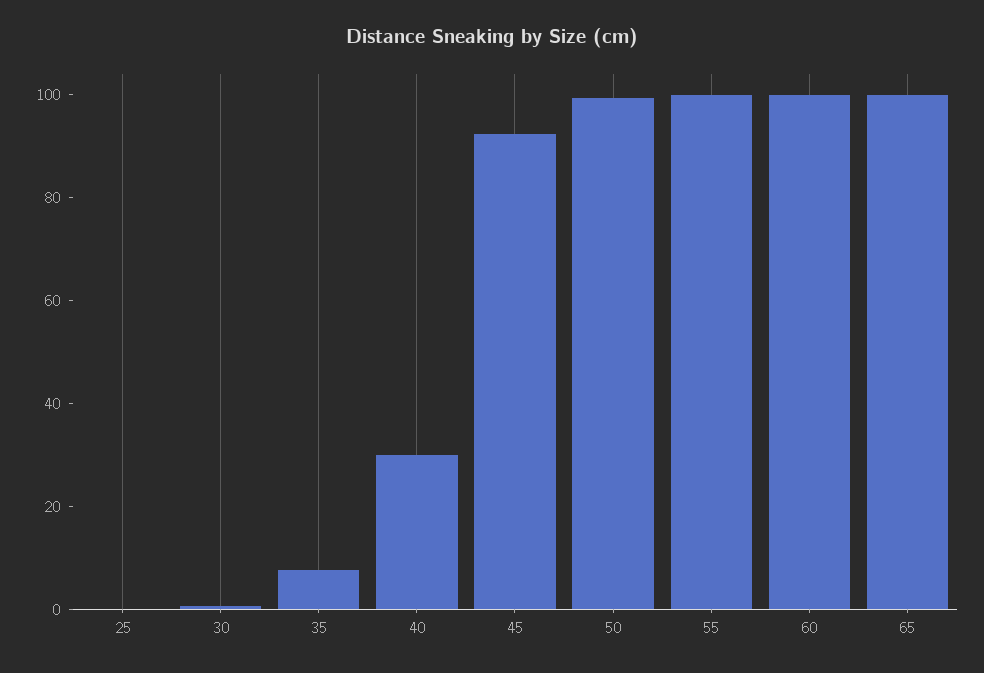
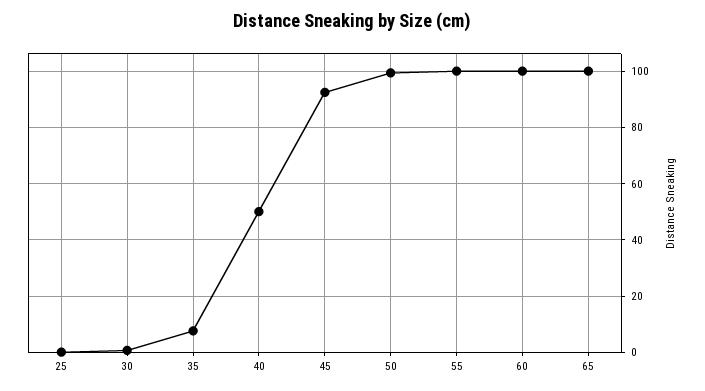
  {
    "25": 0,
    "30": 0,
    "35": 7.5,
-   "40": 30,
+   "40": 50,
    "45": 92.5,
    "50": 100,
    "55": 100,
    "60": 100,
    "65": 100
  }

